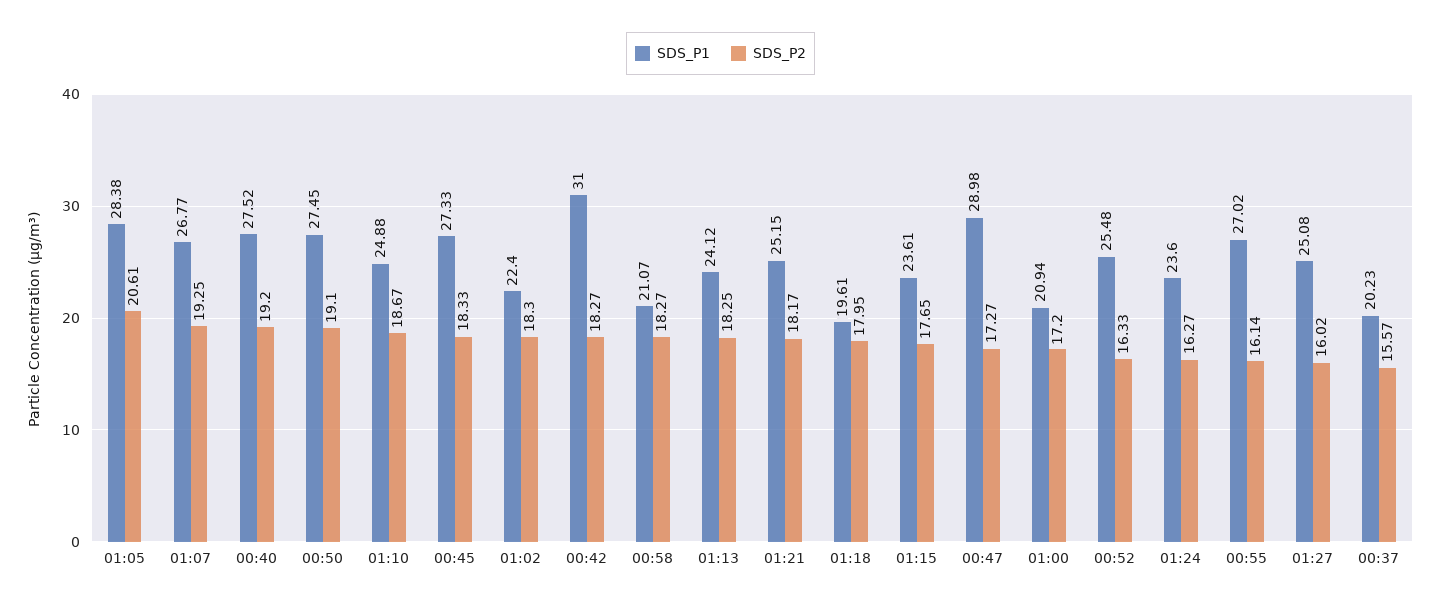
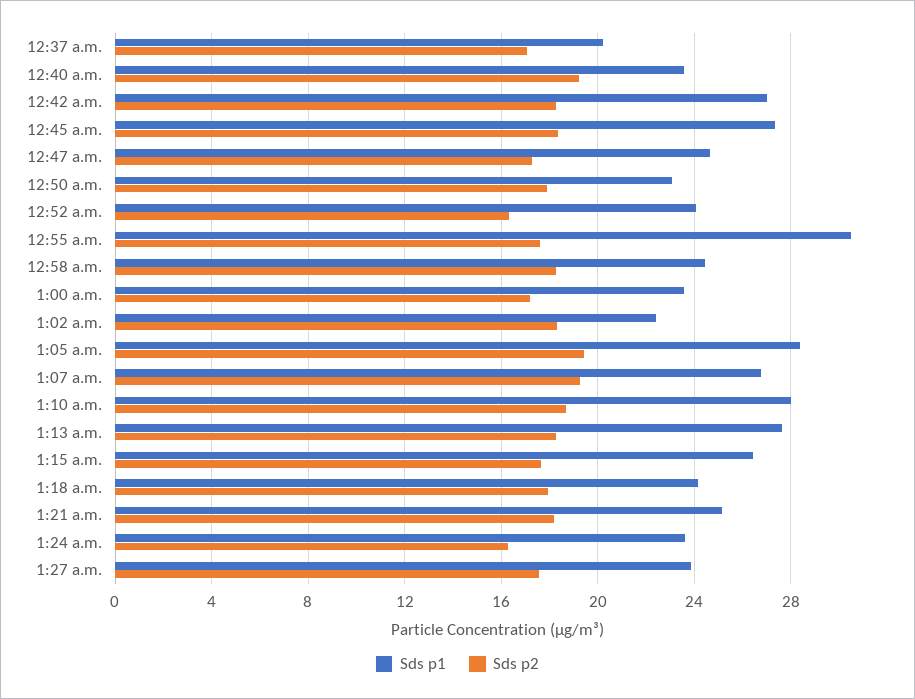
  {
    "SDS_P1": {
      "01:05": 28.38,
      "01:07": 26.77,
-     "00:40": 27.52,
+     "00:40": 23.5,
-     "00:50": 27.45,
+     "00:50": 23,
-     "01:10": 24.88,
+     "01:10": 28,
      "00:45": 27.33,
      "01:02": 22.4,
-     "00:42": 31,
+     "00:42": 27,
-     "00:58": 21.07,
+     "00:58": 24.5,
-     "01:13": 24.12,
+     "01:13": 27.5,
      "01:21": 25.15,
-     "01:18": 19.61,
+     "01:18": 24,
-     "01:15": 23.61,
+     "01:15": 26.5,
-     "00:47": 28.98,
+     "00:47": 24.5,
-     "01:00": 20.94,
+     "01:00": 23.5,
-     "00:52": 25.48,
+     "00:52": 24,
      "01:24": 23.6,
-     "00:55": 27.02,
+     "00:55": 30.5,
-     "01:27": 25.08,
+     "01:27": 24,
      "00:37": 20.23
    },
    "SDS_P2": {
-     "01:05": 20.61,
+     "01:05": 19.5,
      "01:07": 19.25,
      "00:40": 19.2,
-     "00:50": 19.1,
+     "00:50": 18,
      "01:10": 18.67,
      "00:45": 18.33,
      "01:02": 18.3,
      "00:42": 18.27,
      "00:58": 18.27,
      "01:13": 18.25,
      "01:21": 18.17,
      "01:18": 17.95,
      "01:15": 17.65,
      "00:47": 17.27,
      "01:00": 17.2,
      "00:52": 16.33,
      "01:24": 16.27,
-     "00:55": 16.14,
+     "00:55": 17.5,
-     "01:27": 16.02,
+     "01:27": 17.5,
-     "00:37": 15.57
+     "00:37": 17
    }
  }

